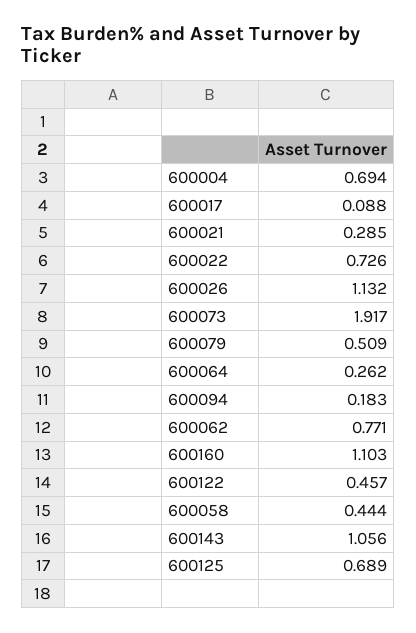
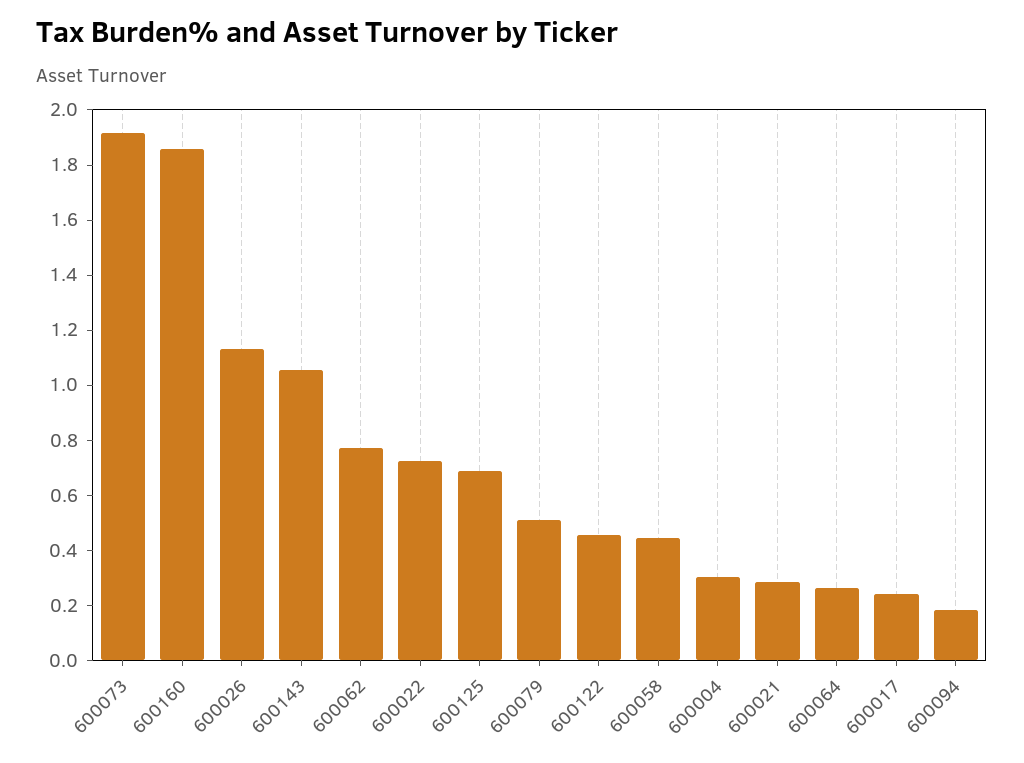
  {
-   "600004": 0.694,
+   "600004": 0.3,
-   "600017": 0.088,
+   "600017": 0.25,
    "600021": 0.285,
    "600022": 0.726,
    "600026": 1.132,
    "600073": 1.917,
    "600079": 0.509,
    "600064": 0.262,
    "600094": 0.183,
    "600062": 0.771,
-   "600160": 1.103,
+   "600160": 1.85,
    "600122": 0.457,
    "600058": 0.444,
    "600143": 1.056,
    "600125": 0.689
  }

